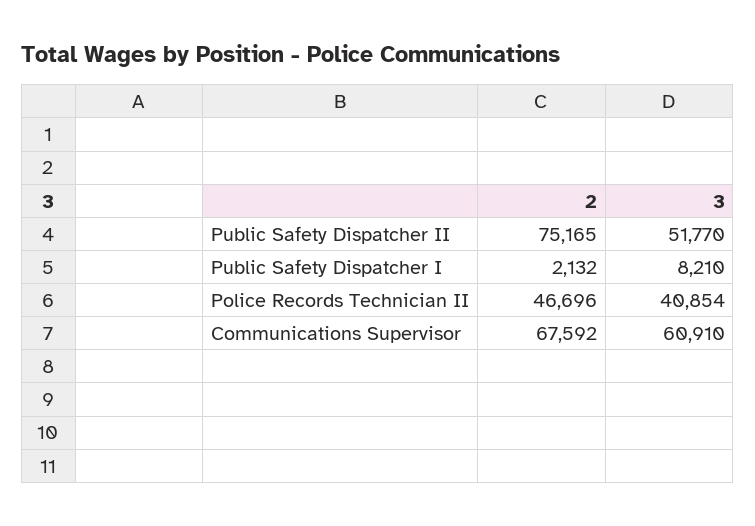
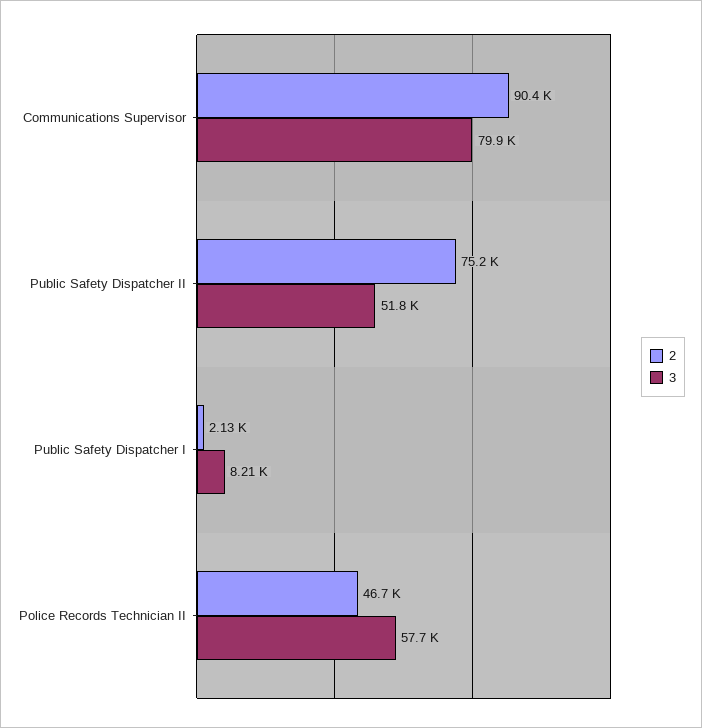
  {
    "2": {
      "Public Safety Dispatcher II": 75165,
      "Public Safety Dispatcher I": 2132,
      "Police Records Technician II": 46696,
-     "Communications Supervisor": 67592
+     "Communications Supervisor": 90400
    },
    "3": {
      "Public Safety Dispatcher II": 51770,
      "Public Safety Dispatcher I": 8210,
-     "Police Records Technician II": 40854,
+     "Police Records Technician II": 57700,
-     "Communications Supervisor": 60910
+     "Communications Supervisor": 79900
    }
  }

